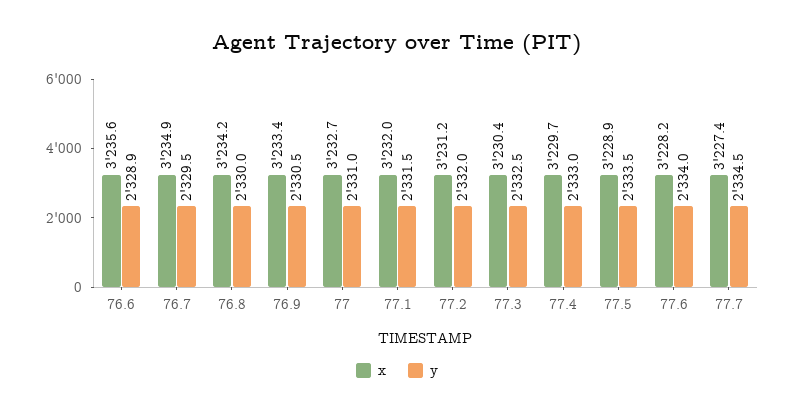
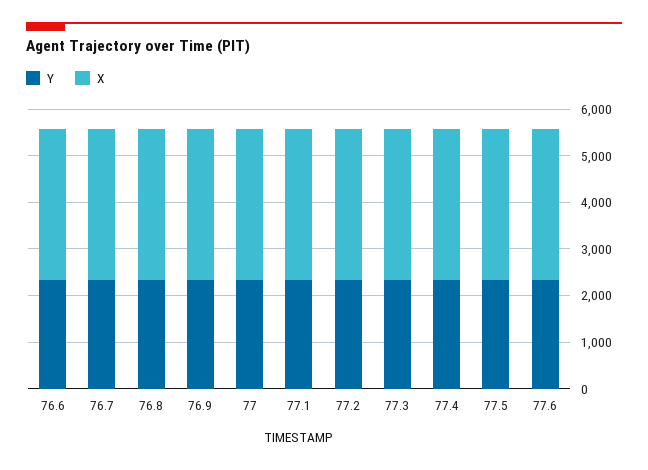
  {
    "x": {
      "76.6": 3235.6,
      "76.7": 3234.9,
      "76.8": 3234.2,
      "76.9": 3233.4,
      "77": 3232.7,
      "77.1": 3232,
      "77.2": 3231.2,
      "77.3": 3230.4,
      "77.4": 3229.7,
      "77.5": 3228.9,
-     "77.6": 3228.2,
+     "77.6": 3228.2
-     "77.7": 3227.4
    },
    "y": {
      "76.6": 2328.9,
      "76.7": 2329.5,
      "76.8": 2330,
      "76.9": 2330.5,
      "77": 2331,
      "77.1": 2331.5,
      "77.2": 2332,
      "77.3": 2332.5,
      "77.4": 2333,
      "77.5": 2333.5,
-     "77.6": 2334,
+     "77.6": 2334
-     "77.7": 2334.5
    }
  }

